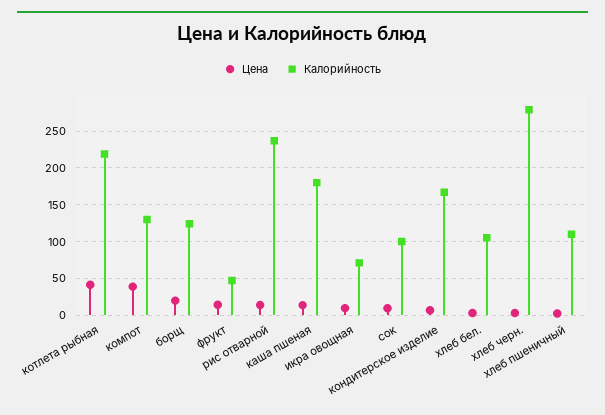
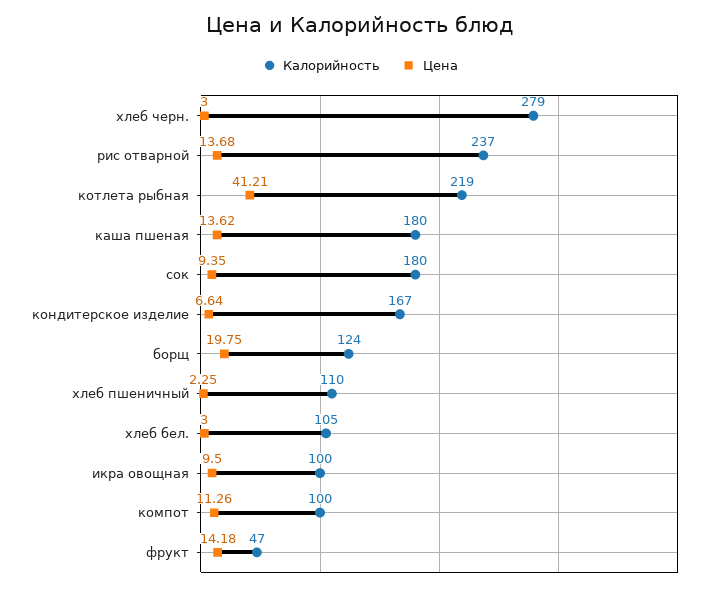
  {
    "Цена": {
      "котлета рыбная": 41.21,
-     "компот": 40,
+     "компот": 11.26,
      "борщ": 19.75,
      "фрукт": 14.18,
      "рис отварной": 13.68,
      "каша пшеная": 13.62,
      "икра овощная": 9.5,
      "сок": 9.35,
      "кондитерское изделие": 6.64,
      "хлеб бел.": 3,
      "хлеб черн.": 3,
      "хлеб пшеничный": 2.25
    },
    "Калорийность": {
      "котлета рыбная": 219,
-     "компот": 130,
+     "компот": 100,
      "борщ": 124,
      "фрукт": 47,
      "рис отварной": 237,
      "каша пшеная": 180,
-     "икра овощная": 70,
+     "икра овощная": 100,
-     "сок": 100,
+     "сок": 180,
      "кондитерское изделие": 167,
      "хлеб бел.": 105,
      "хлеб черн.": 279,
      "хлеб пшеничный": 110
    }
  }

